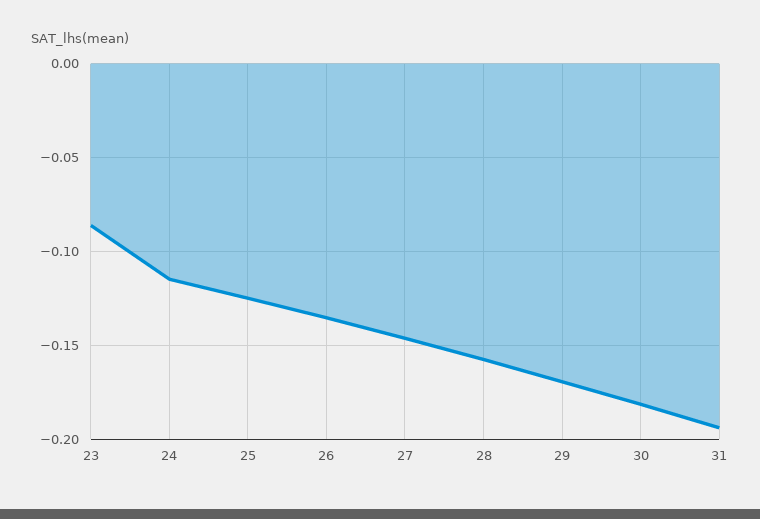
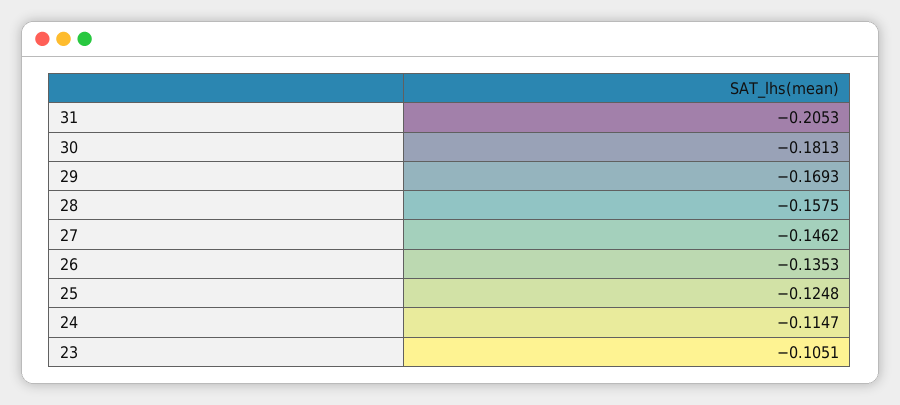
  {
-   "23": -0.085,
+   "23": -0.1051,
    "24": -0.1147,
    "25": -0.1248,
    "26": -0.1353,
    "27": -0.1462,
    "28": -0.1575,
    "29": -0.1693,
    "30": -0.1813,
-   "31": -0.195
+   "31": -0.2053
  }

